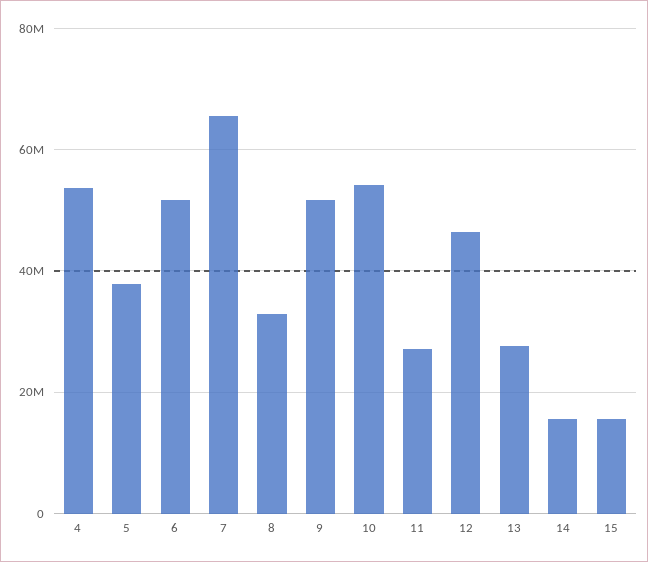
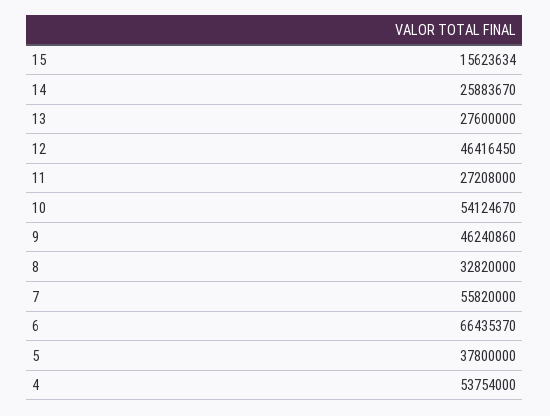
  {
    "4": 53754000,
    "5": 37800000,
-   "6": 52000000,
+   "6": 66435370,
-   "7": 66000000,
+   "7": 55820000,
    "8": 32820000,
-   "9": 52000000,
+   "9": 46240860,
    "10": 54124670,
    "11": 27208000,
    "12": 46416450,
    "13": 27600000,
-   "14": 16000000,
+   "14": 25883670,
    "15": 15623634
  }

